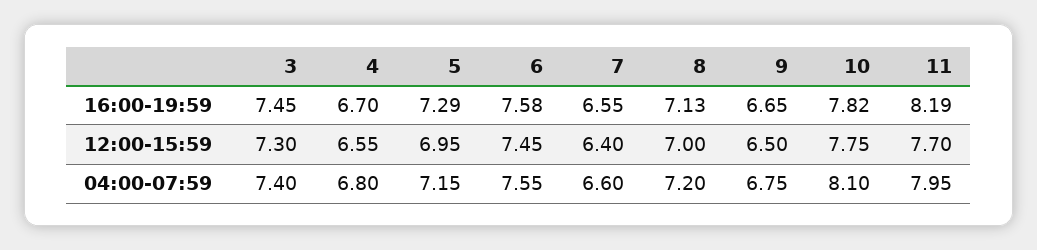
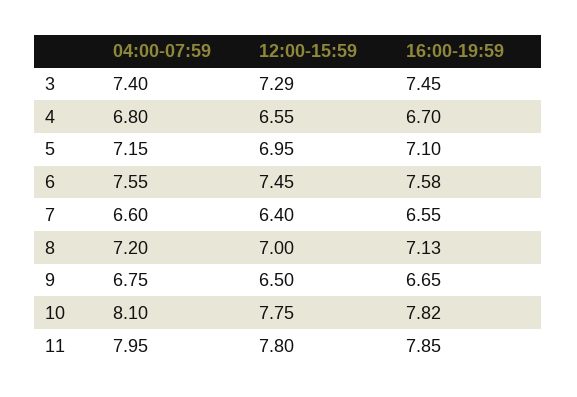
  {
    "3": {
      "16:00-19:59": 7.45,
-     "12:00-15:59": 7.3,
+     "12:00-15:59": 7.29,
      "04:00-07:59": 7.4
    },
    "4": {
      "16:00-19:59": 6.7,
      "12:00-15:59": 6.55,
      "04:00-07:59": 6.8
    },
    "5": {
-     "16:00-19:59": 7.29,
+     "16:00-19:59": 7.1,
      "12:00-15:59": 6.95,
      "04:00-07:59": 7.15
    },
    "6": {
      "16:00-19:59": 7.58,
      "12:00-15:59": 7.45,
      "04:00-07:59": 7.55
    },
    "7": {
      "16:00-19:59": 6.55,
      "12:00-15:59": 6.4,
      "04:00-07:59": 6.6
    },
    "8": {
      "16:00-19:59": 7.13,
      "12:00-15:59": 7,
      "04:00-07:59": 7.2
    },
    "9": {
      "16:00-19:59": 6.65,
      "12:00-15:59": 6.5,
      "04:00-07:59": 6.75
    },
    "10": {
      "16:00-19:59": 7.82,
      "12:00-15:59": 7.75,
      "04:00-07:59": 8.1
    },
    "11": {
-     "16:00-19:59": 8.19,
+     "16:00-19:59": 7.85,
-     "12:00-15:59": 7.7,
+     "12:00-15:59": 7.8,
      "04:00-07:59": 7.95
    }
  }

